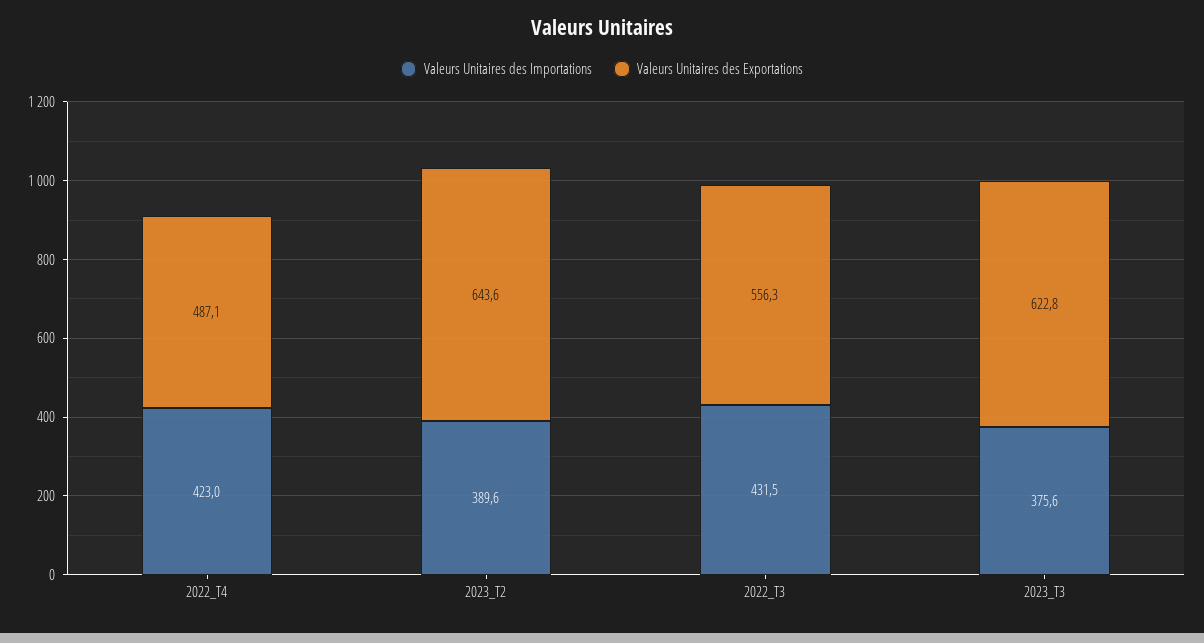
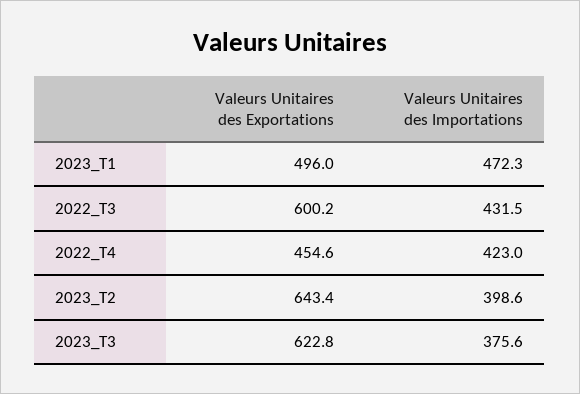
  {
    "Valeurs Unitaires des Importations": {
      "2022_T4": 423,
-     "2023_T2": 389.6,
+     "2023_T2": 398.6,
      "2022_T3": 431.5,
-     "2023_T3": 375.6
+     "2023_T3": 375.6,
+     "2023_T1": 472.3
    },
    "Valeurs Unitaires des Exportations": {
-     "2022_T4": 487.1,
+     "2022_T4": 454.6,
-     "2023_T2": 643.6,
+     "2023_T2": 643.4,
-     "2022_T3": 556.3,
+     "2022_T3": 600.2,
-     "2023_T3": 622.8
+     "2023_T3": 622.8,
+     "2023_T1": 496
    }
  }

